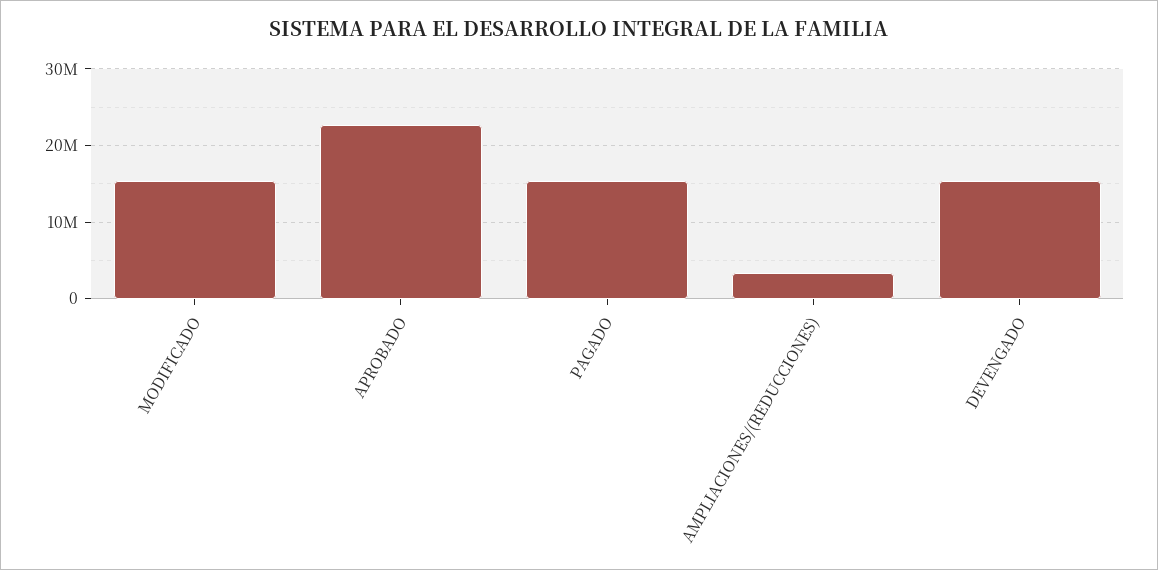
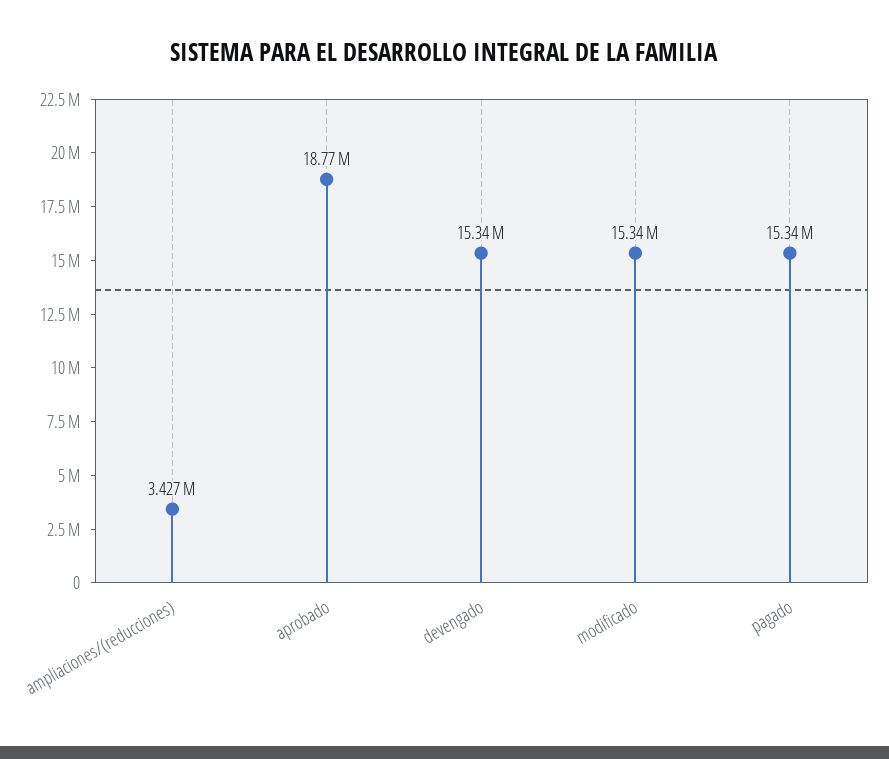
  {
    "MODIFICADO": 15340000,
-   "APROBADO": 23000000,
+   "APROBADO": 18770000,
    "PAGADO": 15340000,
    "AMPLIACIONES/(REDUCCIONES)": 3427000,
    "DEVENGADO": 15340000
  }

